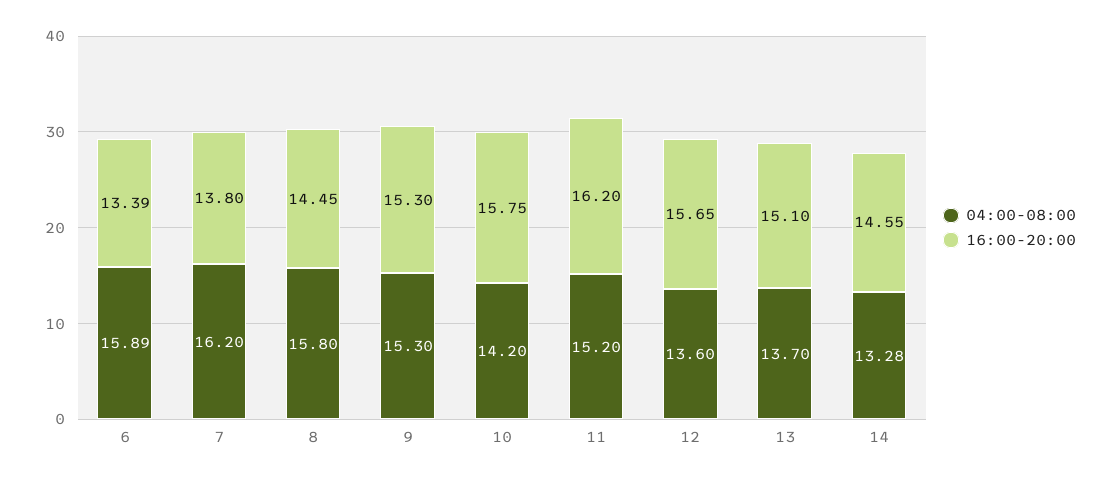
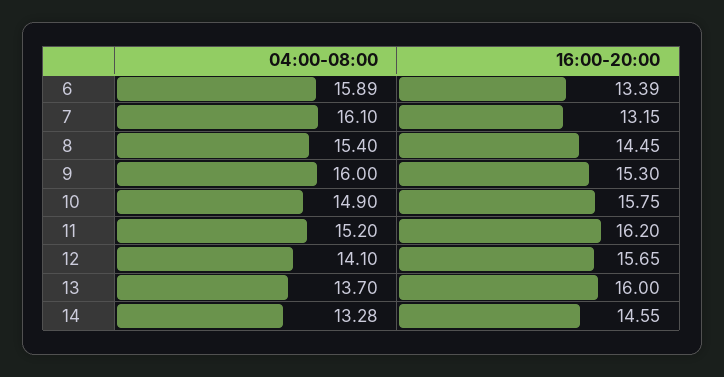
  {
    "04:00-08:00": {
      "6": 15.89,
-     "7": 16.2,
+     "7": 16.1,
-     "8": 15.8,
+     "8": 15.4,
-     "9": 15.3,
+     "9": 16,
-     "10": 14.2,
+     "10": 14.9,
      "11": 15.2,
-     "12": 13.6,
+     "12": 14.1,
      "13": 13.7,
      "14": 13.28
    },
    "16:00-20:00": {
      "6": 13.39,
-     "7": 13.8,
+     "7": 13.15,
      "8": 14.45,
      "9": 15.3,
      "10": 15.75,
      "11": 16.2,
      "12": 15.65,
-     "13": 15.1,
+     "13": 16,
      "14": 14.55
    }
  }

